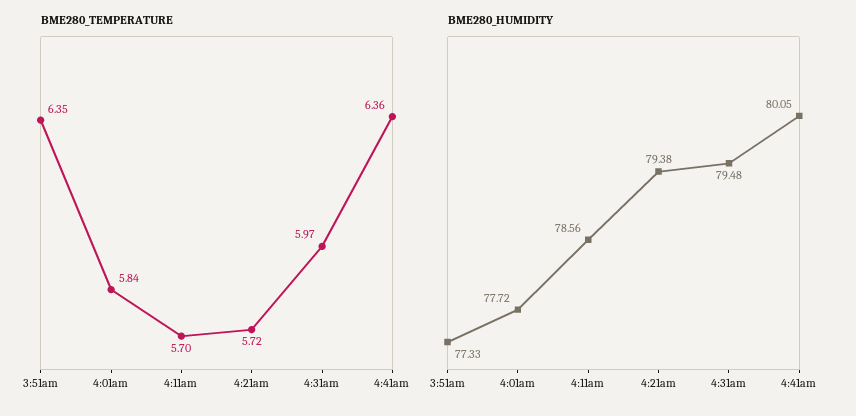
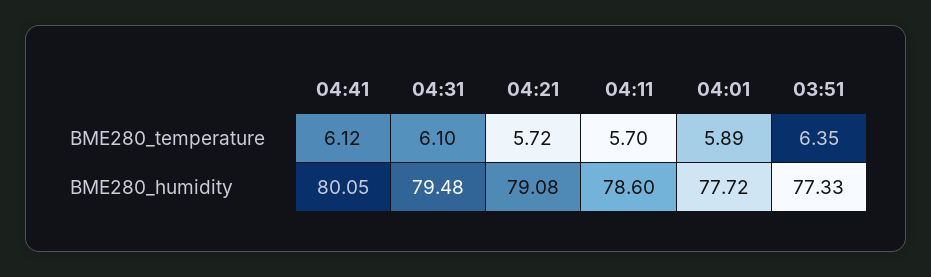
  {
    "BME280_TEMPERATURE": {
      "3:51am": 6.35,
-     "4:01am": 5.84,
+     "4:01am": 5.89,
      "4:11am": 5.7,
      "4:21am": 5.72,
-     "4:31am": 5.97,
+     "4:31am": 6.1,
-     "4:41am": 6.36
+     "4:41am": 6.12
    },
    "BME280_HUMIDITY": {
      "3:51am": 77.33,
      "4:01am": 77.72,
-     "4:11am": 78.56,
+     "4:11am": 78.6,
-     "4:21am": 79.38,
+     "4:21am": 79.08,
      "4:31am": 79.48,
      "4:41am": 80.05
    }
  }

